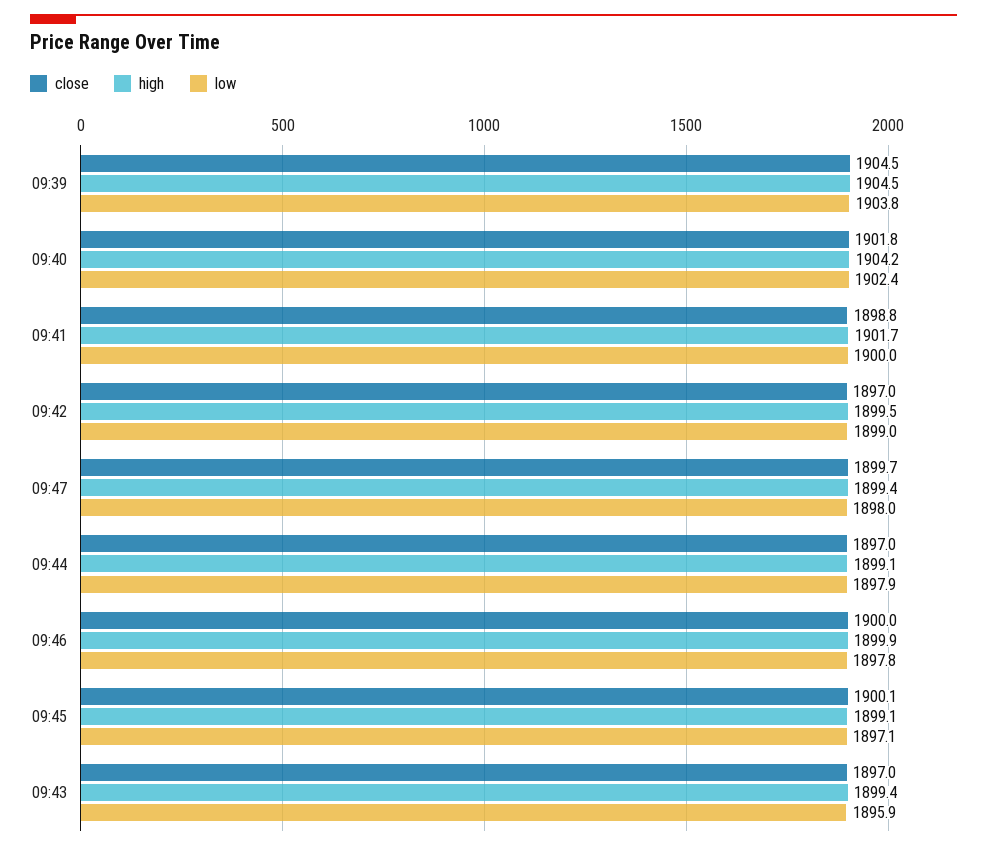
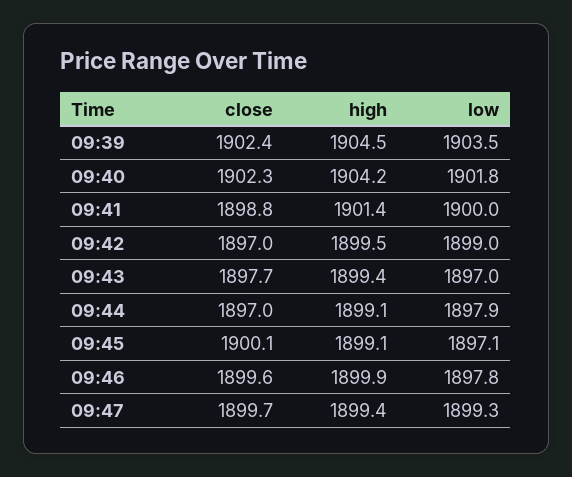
  {
    "close": {
-     "09:39": 1904.5,
+     "09:39": 1902.4,
-     "09:40": 1901.8,
+     "09:40": 1902.3,
      "09:41": 1898.8,
      "09:42": 1897,
      "09:47": 1899.7,
      "09:44": 1897,
-     "09:46": 1900,
+     "09:46": 1899.6,
      "09:45": 1900.1,
-     "09:43": 1897
+     "09:43": 1897.7
    },
    "high": {
      "09:39": 1904.5,
      "09:40": 1904.2,
-     "09:41": 1901.7,
+     "09:41": 1901.4,
      "09:42": 1899.5,
      "09:47": 1899.4,
      "09:44": 1899.1,
      "09:46": 1899.9,
      "09:45": 1899.1,
      "09:43": 1899.4
    },
    "low": {
-     "09:39": 1903.8,
+     "09:39": 1903.5,
-     "09:40": 1902.4,
+     "09:40": 1901.8,
      "09:41": 1900,
      "09:42": 1899,
-     "09:47": 1898,
+     "09:47": 1899.3,
      "09:44": 1897.9,
      "09:46": 1897.8,
      "09:45": 1897.1,
-     "09:43": 1895.9
+     "09:43": 1897
    }
  }

